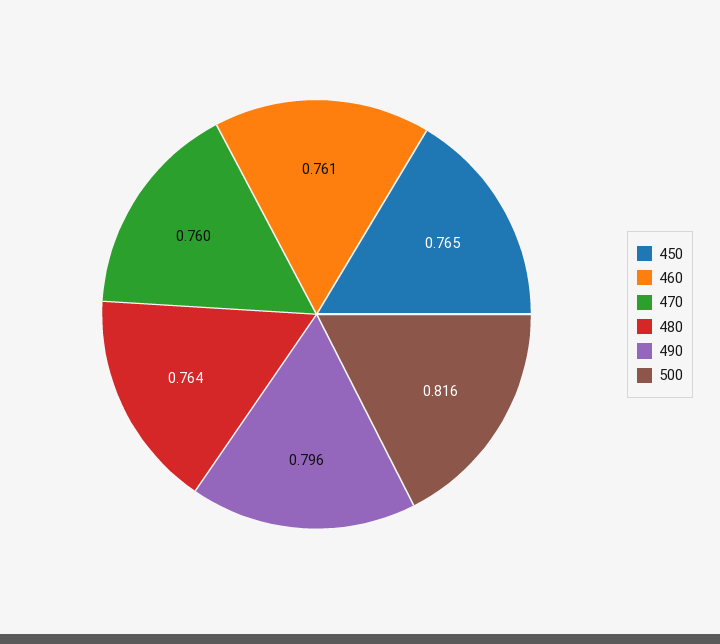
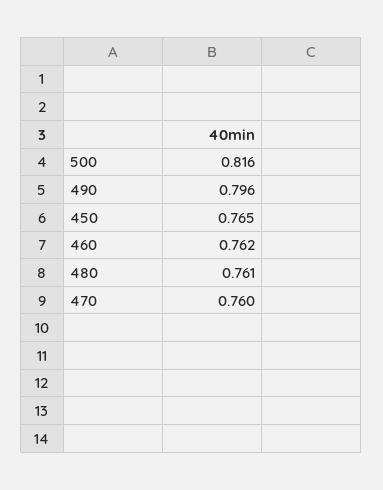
  {
    "450": 0.765,
-   "460": 0.761,
+   "460": 0.762,
    "470": 0.76,
-   "480": 0.764,
+   "480": 0.761,
    "490": 0.796,
    "500": 0.816
  }

